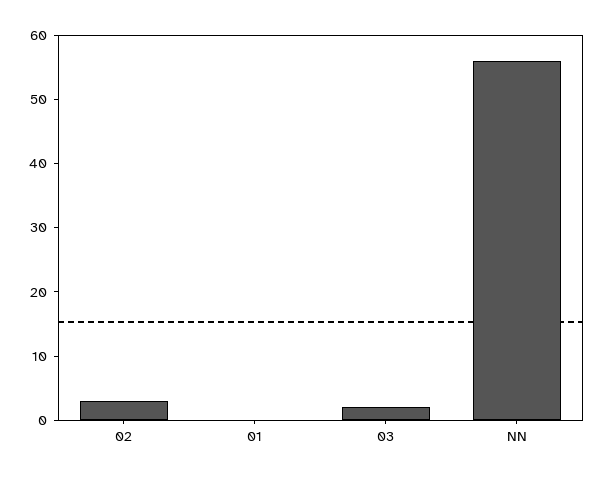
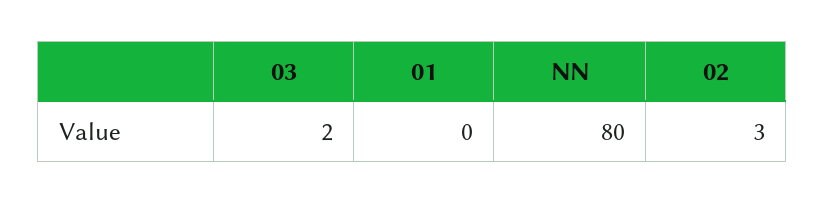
  {
    "02": 3,
    "01": 0,
    "03": 2,
-   "NN": 55
+   "NN": 80
  }

